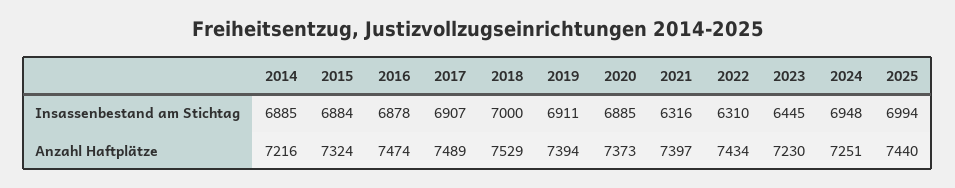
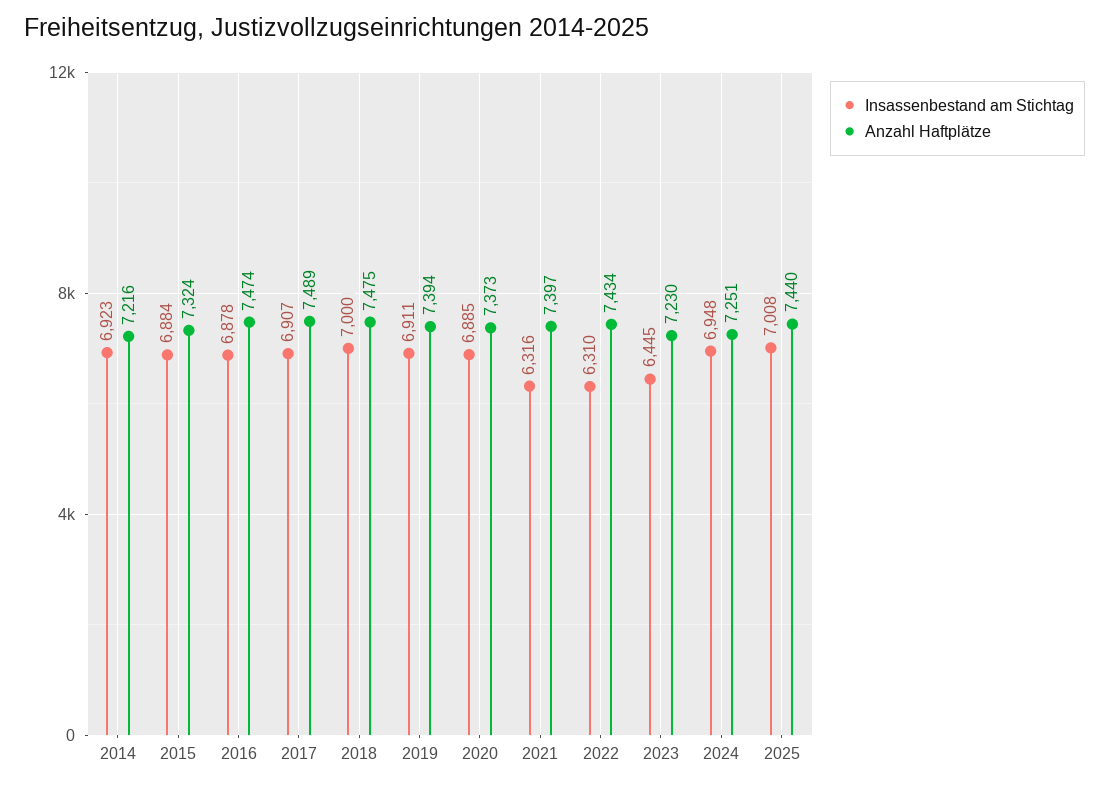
  {
    "Insassenbestand am Stichtag": {
-     "2014": 6885,
+     "2014": 6923,
      "2015": 6884,
      "2016": 6878,
      "2017": 6907,
      "2018": 7000,
      "2019": 6911,
      "2020": 6885,
      "2021": 6316,
      "2022": 6310,
      "2023": 6445,
      "2024": 6948,
-     "2025": 6994
+     "2025": 7008
    },
    "Anzahl Haftplätze": {
      "2014": 7216,
      "2015": 7324,
      "2016": 7474,
      "2017": 7489,
-     "2018": 7529,
+     "2018": 7475,
      "2019": 7394,
      "2020": 7373,
      "2021": 7397,
      "2022": 7434,
      "2023": 7230,
      "2024": 7251,
      "2025": 7440
    }
  }

